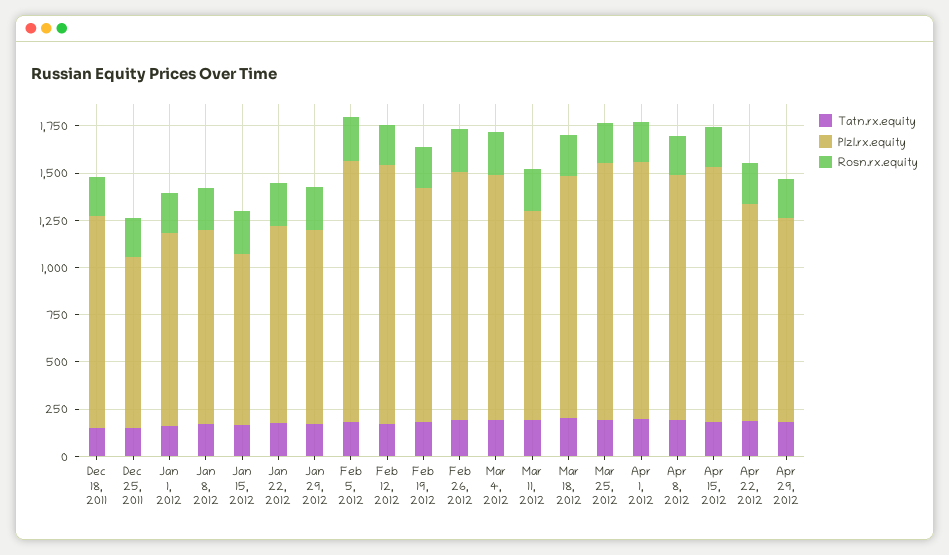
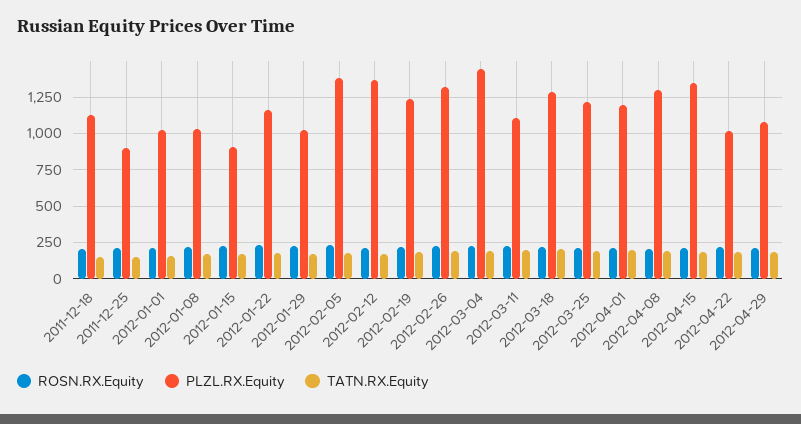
  {
    "Tatn.rx.equity": {
      "Dec 18, 2011": 150,
      "Dec 25, 2011": 150,
      "Jan 1, 2012": 150,
      "Jan 8, 2012": 150,
      "Jan 15, 2012": 150,
      "Jan 22, 2012": 200,
      "Jan 29, 2012": 150,
      "Feb 5, 2012": 200,
      "Feb 12, 2012": 150,
      "Feb 19, 2012": 200,
      "Feb 26, 2012": 200,
      "Mar 4, 2012": 200,
      "Mar 11, 2012": 200,
      "Mar 18, 2012": 200,
      "Mar 25, 2012": 200,
      "Apr 1, 2012": 200,
      "Apr 8, 2012": 200,
      "Apr 15, 2012": 200,
      "Apr 22, 2012": 200,
      "Apr 29, 2012": 200
    },
    "Plzl.rx.equity": {
      "Dec 18, 2011": 1150,
      "Dec 25, 2011": 900,
      "Jan 1, 2012": 1000,
      "Jan 8, 2012": 1050,
      "Jan 15, 2012": 900,
-     "Jan 22, 2012": 1050,
+     "Jan 22, 2012": 1150,
      "Jan 29, 2012": 1050,
      "Feb 5, 2012": 1400,
      "Feb 12, 2012": 1350,
      "Feb 19, 2012": 1250,
      "Feb 26, 2012": 1300,
-     "Mar 4, 2012": 1300,
+     "Mar 4, 2012": 1450,
      "Mar 11, 2012": 1100,
      "Mar 18, 2012": 1300,
-     "Mar 25, 2012": 1350,
+     "Mar 25, 2012": 1200,
-     "Apr 1, 2012": 1350,
+     "Apr 1, 2012": 1200,
      "Apr 8, 2012": 1300,
      "Apr 15, 2012": 1350,
-     "Apr 22, 2012": 1150,
+     "Apr 22, 2012": 1000,
      "Apr 29, 2012": 1100
    },
    "Rosn.rx.equity": {
      "Dec 18, 2011": 200,
      "Dec 25, 2011": 200,
      "Jan 1, 2012": 200,
      "Jan 8, 2012": 200,
      "Jan 15, 2012": 250,
      "Jan 22, 2012": 250,
      "Jan 29, 2012": 250,
      "Feb 5, 2012": 250,
      "Feb 12, 2012": 200,
      "Feb 19, 2012": 200,
      "Feb 26, 2012": 250,
      "Mar 4, 2012": 200,
      "Mar 11, 2012": 200,
      "Mar 18, 2012": 200,
      "Mar 25, 2012": 200,
      "Apr 1, 2012": 200,
      "Apr 8, 2012": 200,
      "Apr 15, 2012": 200,
      "Apr 22, 2012": 200,
      "Apr 29, 2012": 200
    }
  }

